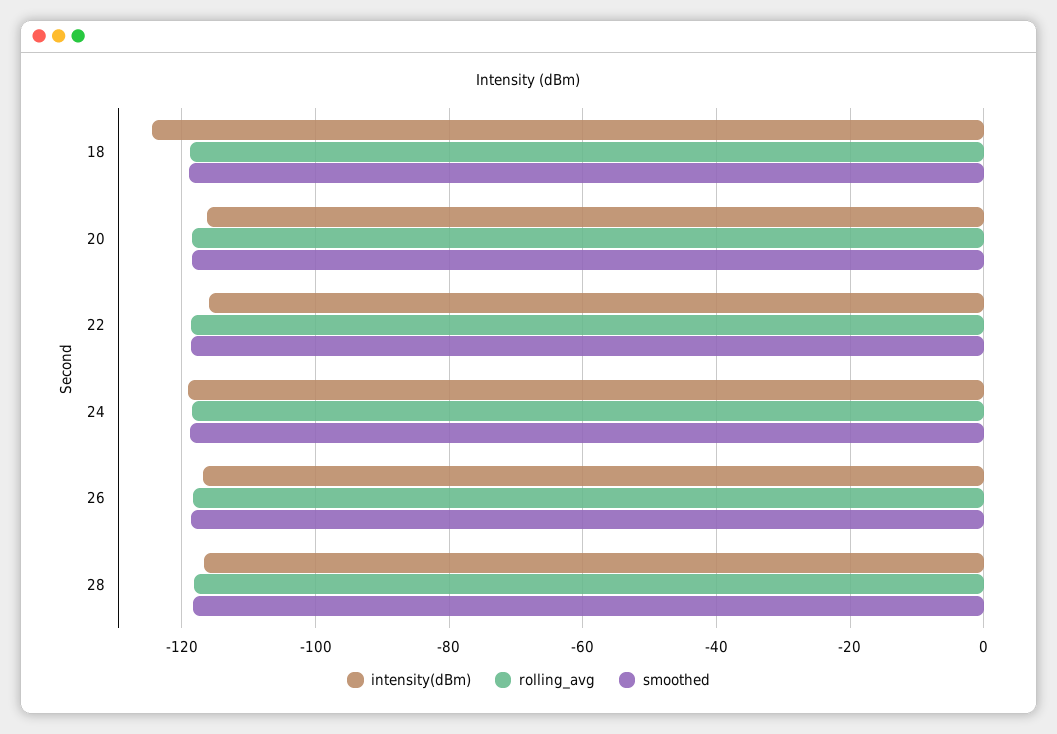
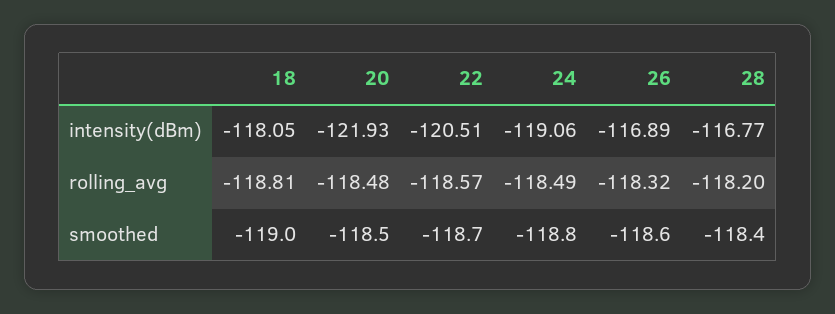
  {
    "intensity(dBm)": {
-     "18": -124,
+     "18": -118.05,
-     "20": -116,
+     "20": -121.93,
-     "22": -116,
+     "22": -120.51,
      "24": -119.06,
      "26": -116.89,
      "28": -116.77
    },
    "rolling_avg": {
      "18": -118.81,
      "20": -118.48,
      "22": -118.57,
      "24": -118.49,
      "26": -118.32,
      "28": -118.2
    },
    "smoothed": {
      "18": -119,
      "20": -118.5,
      "22": -118.7,
      "24": -118.8,
      "26": -118.6,
      "28": -118.4
    }
  }

